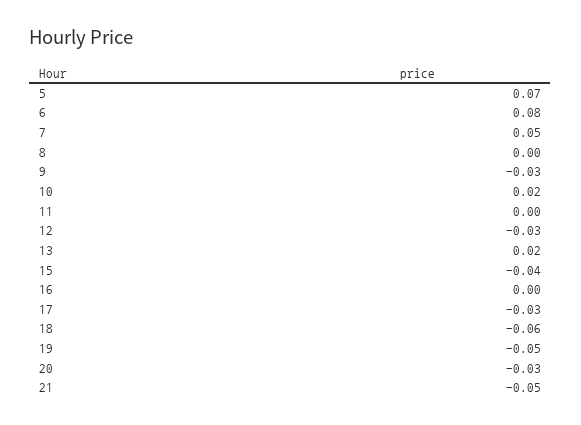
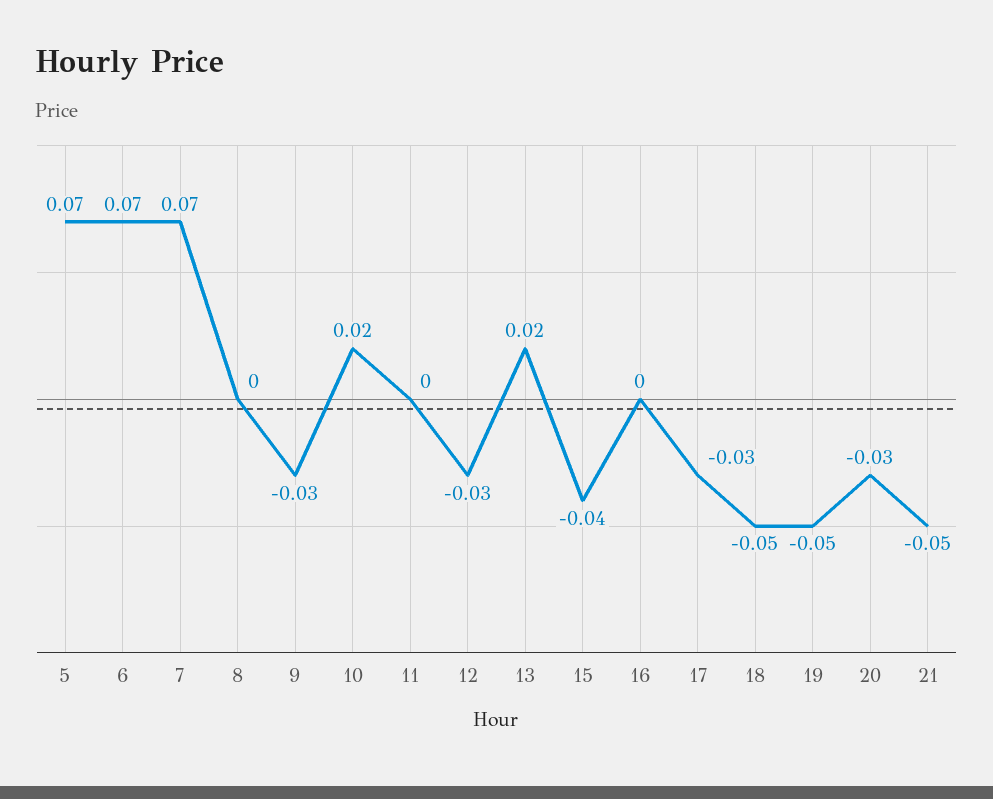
  {
    "5": 0.07,
-   "6": 0.08,
+   "6": 0.07,
-   "7": 0.05,
+   "7": 0.07,
    "8": 0,
    "9": -0.03,
    "10": 0.02,
    "11": 0,
    "12": -0.03,
    "13": 0.02,
    "15": -0.04,
    "16": 0,
    "17": -0.03,
-   "18": -0.06,
+   "18": -0.05,
    "19": -0.05,
    "20": -0.03,
    "21": -0.05
  }

